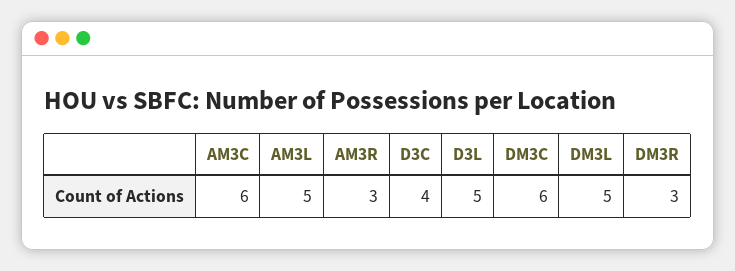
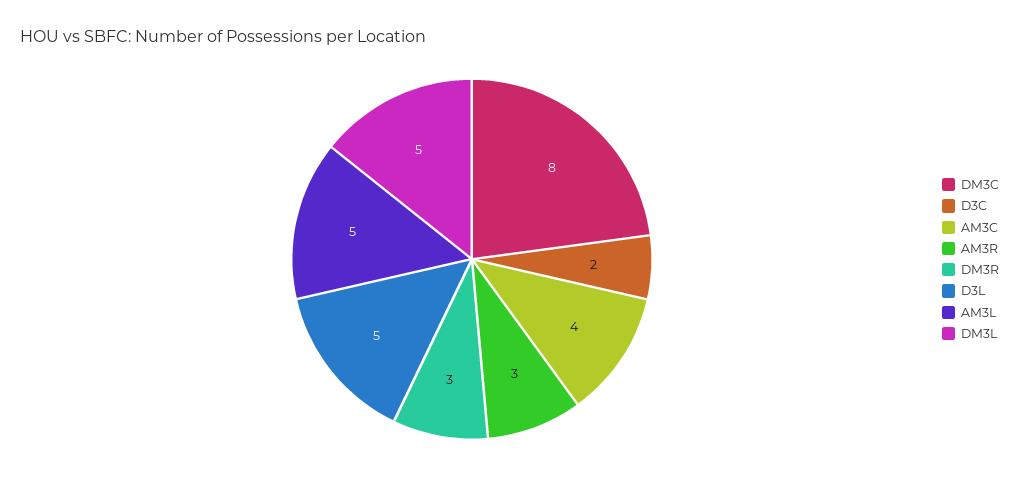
  {
-   "AM3C": 6,
+   "AM3C": 4,
    "AM3L": 5,
    "AM3R": 3,
-   "D3C": 4,
+   "D3C": 2,
    "D3L": 5,
-   "DM3C": 6,
+   "DM3C": 8,
    "DM3L": 5,
    "DM3R": 3
  }

